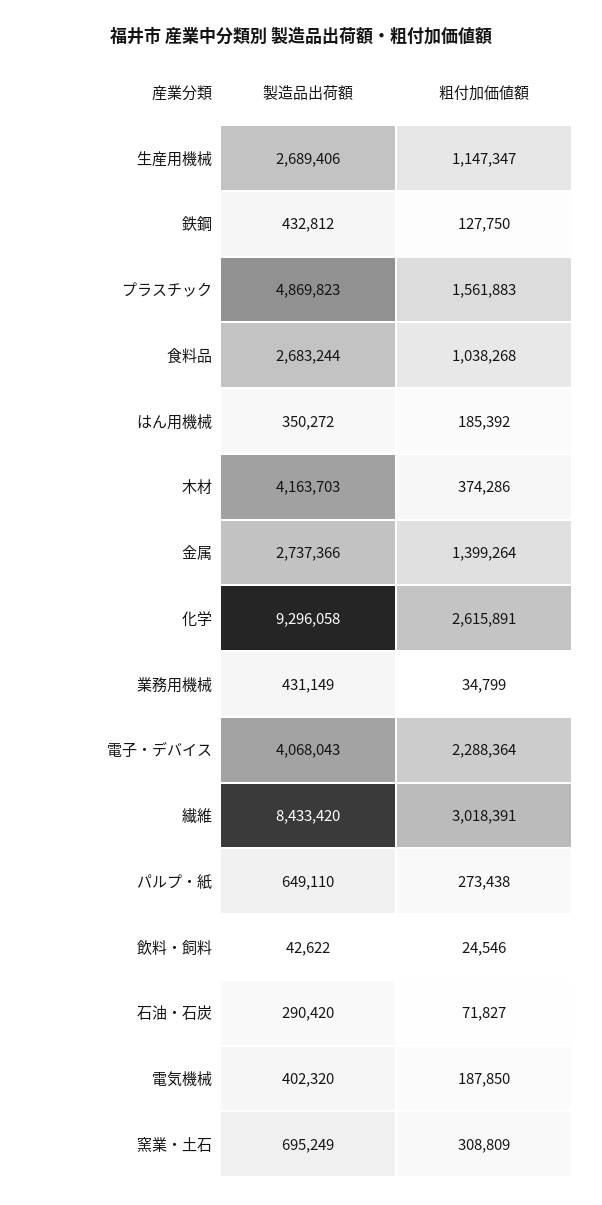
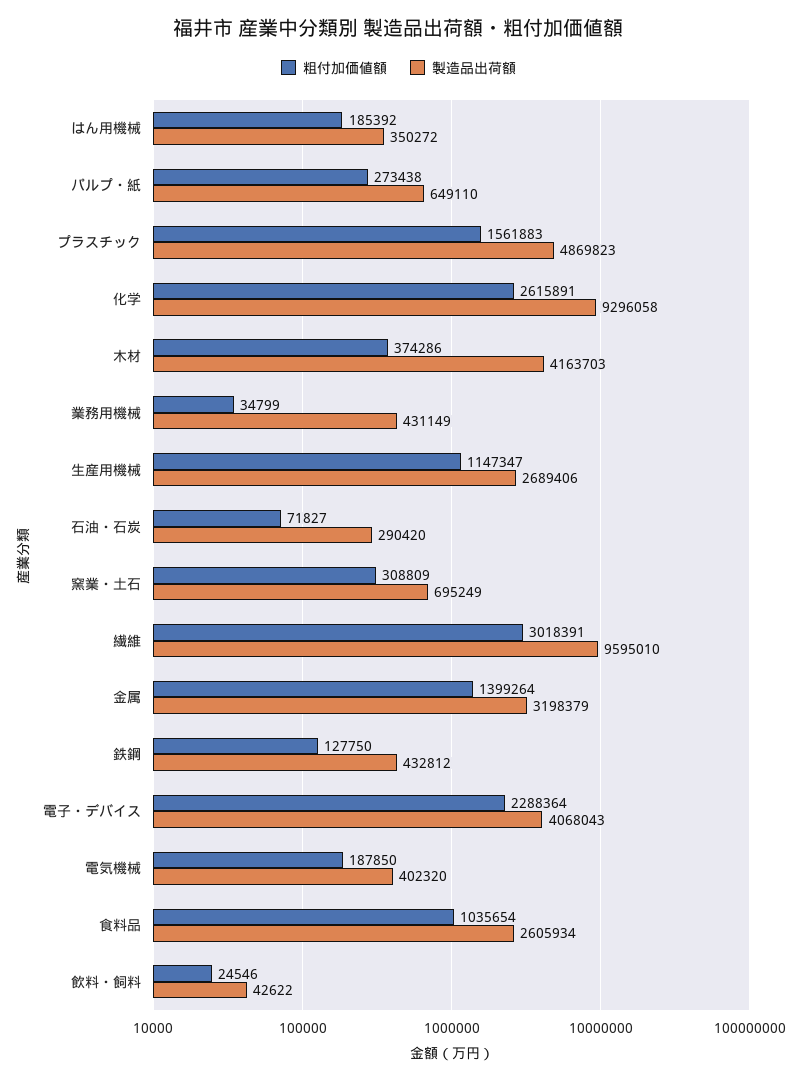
  {
    "製造品出荷額": {
      "生産用機械": 2689406,
      "鉄鋼": 432812,
      "プラスチック": 4869823,
-     "食料品": 2683244,
+     "食料品": 2605934,
      "はん用機械": 350272,
      "木材": 4163703,
-     "金属": 2737366,
+     "金属": 3198379,
      "化学": 9296058,
      "業務用機械": 431149,
      "電子・デバイス": 4068043,
-     "繊維": 8433420,
+     "繊維": 9595010,
      "パルプ・紙": 649110,
      "飲料・飼料": 42622,
      "石油・石炭": 290420,
      "電気機械": 402320,
      "窯業・土石": 695249
    },
    "粗付加価値額": {
      "生産用機械": 1147347,
      "鉄鋼": 127750,
      "プラスチック": 1561883,
-     "食料品": 1038268,
+     "食料品": 1035654,
      "はん用機械": 185392,
      "木材": 374286,
      "金属": 1399264,
      "化学": 2615891,
      "業務用機械": 34799,
      "電子・デバイス": 2288364,
      "繊維": 3018391,
      "パルプ・紙": 273438,
      "飲料・飼料": 24546,
      "石油・石炭": 71827,
      "電気機械": 187850,
      "窯業・土石": 308809
    }
  }

